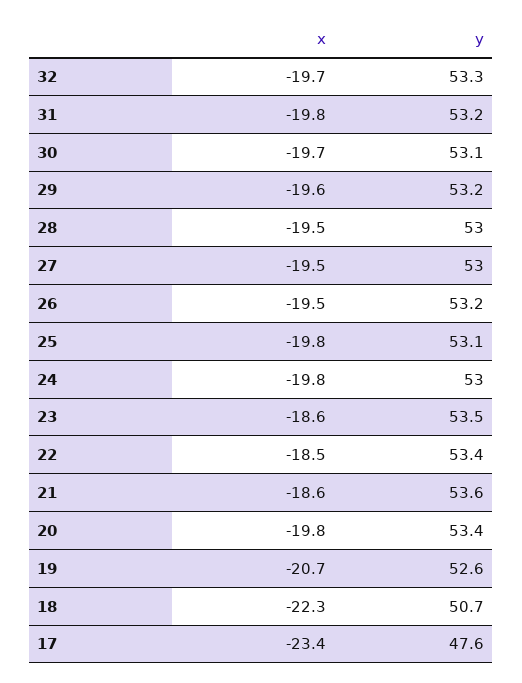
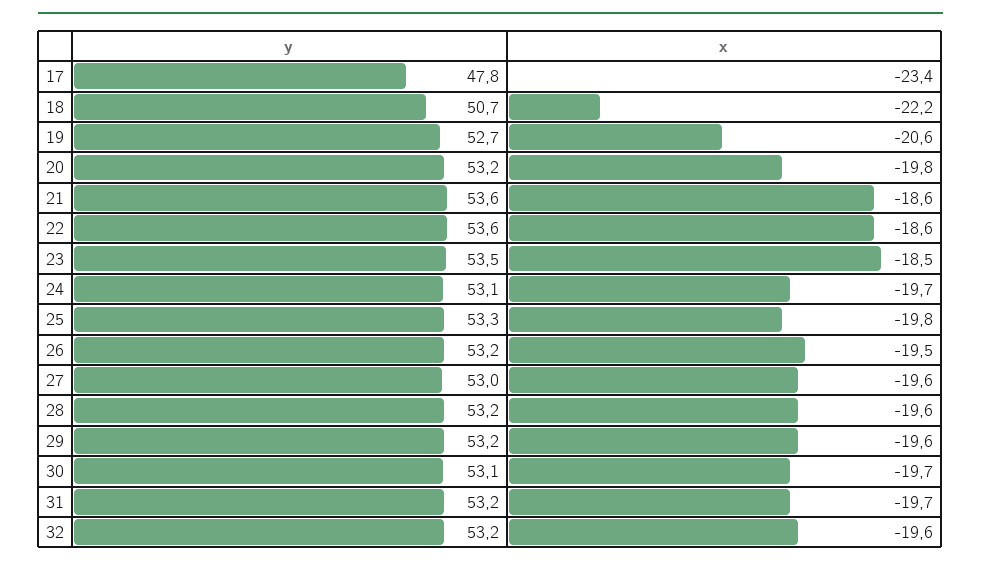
  {
    "x": {
-     "32": -19.7,
+     "32": -19.6,
-     "31": -19.8,
+     "31": -19.7,
      "30": -19.7,
      "29": -19.6,
-     "28": -19.5,
+     "28": -19.6,
-     "27": -19.5,
+     "27": -19.6,
      "26": -19.5,
      "25": -19.8,
-     "24": -19.8,
+     "24": -19.7,
-     "23": -18.6,
+     "23": -18.5,
-     "22": -18.5,
+     "22": -18.6,
      "21": -18.6,
      "20": -19.8,
-     "19": -20.7,
+     "19": -20.6,
-     "18": -22.3,
+     "18": -22.2,
      "17": -23.4
    },
    "y": {
-     "32": 53.3,
+     "32": 53.2,
      "31": 53.2,
      "30": 53.1,
      "29": 53.2,
-     "28": 53,
+     "28": 53.2,
      "27": 53,
      "26": 53.2,
-     "25": 53.1,
+     "25": 53.3,
-     "24": 53,
+     "24": 53.1,
      "23": 53.5,
-     "22": 53.4,
+     "22": 53.6,
      "21": 53.6,
-     "20": 53.4,
+     "20": 53.2,
-     "19": 52.6,
+     "19": 52.7,
      "18": 50.7,
-     "17": 47.6
+     "17": 47.8
    }
  }

